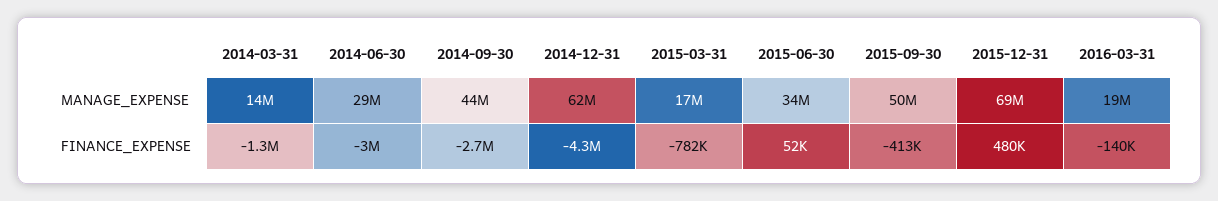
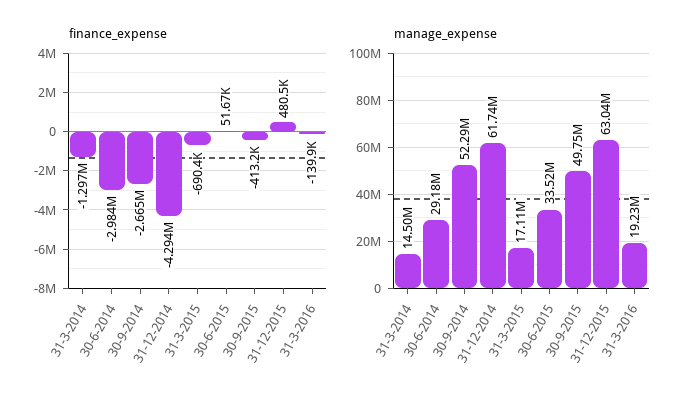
  {
    "MANAGE_EXPENSE": {
      "2014-03-31": 14500000,
      "2014-06-30": 29180000,
-     "2014-09-30": 44000000,
+     "2014-09-30": 52290000,
      "2014-12-31": 61740000,
      "2015-03-31": 17110000,
      "2015-06-30": 33520000,
      "2015-09-30": 49750000,
-     "2015-12-31": 69000000,
+     "2015-12-31": 63040000,
      "2016-03-31": 19230000
    },
    "FINANCE_EXPENSE": {
      "2014-03-31": -1297000,
      "2014-06-30": -2984000,
      "2014-09-30": -2665000,
      "2014-12-31": -4294000,
-     "2015-03-31": -782000,
+     "2015-03-31": -690400,
      "2015-06-30": 51670,
      "2015-09-30": -413200,
      "2015-12-31": 480500,
      "2016-03-31": -139900
    }
  }

